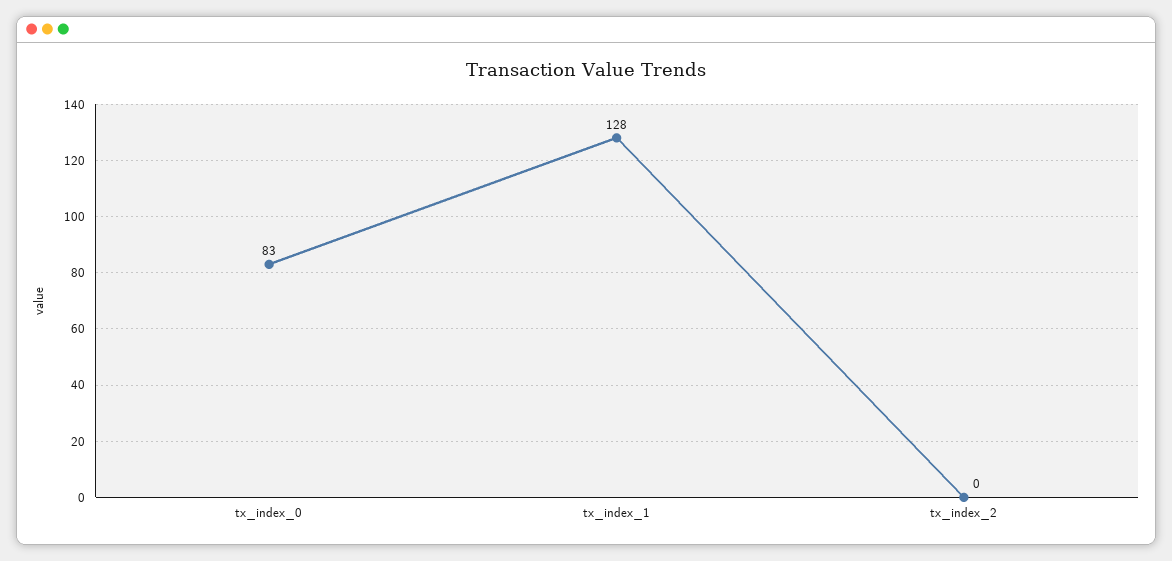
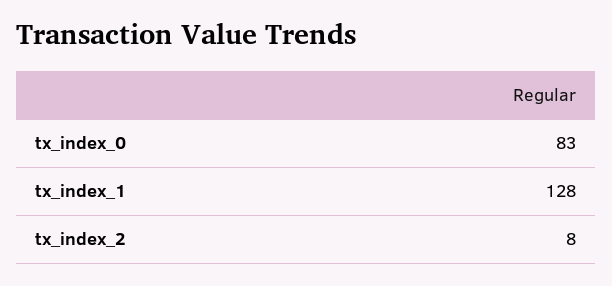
  {
    "tx_index_0": 83,
    "tx_index_1": 128,
-   "tx_index_2": 0
+   "tx_index_2": 8
  }

